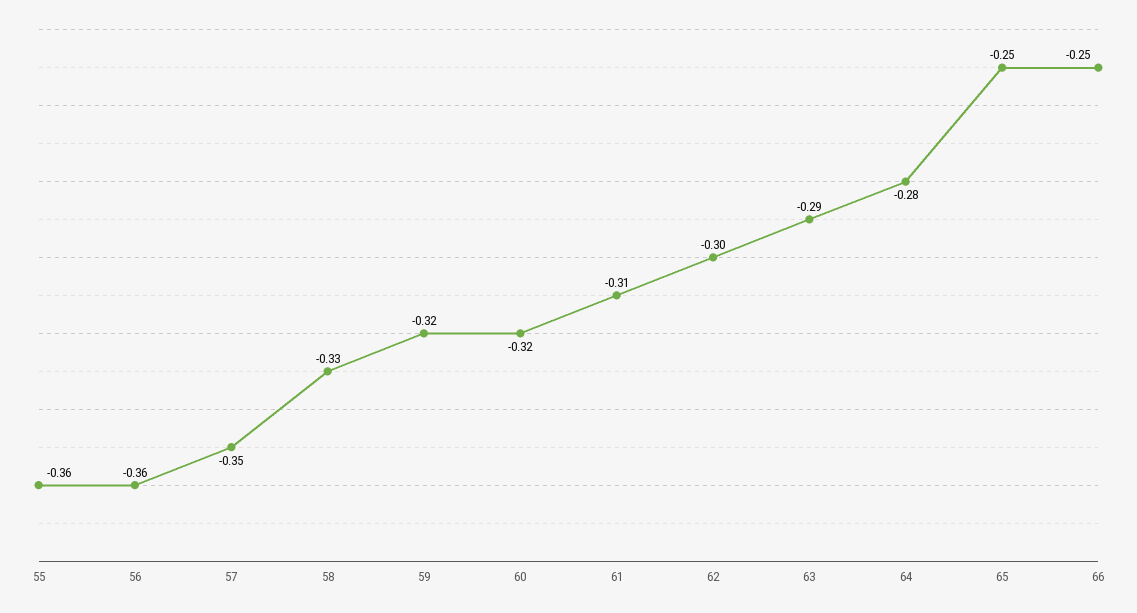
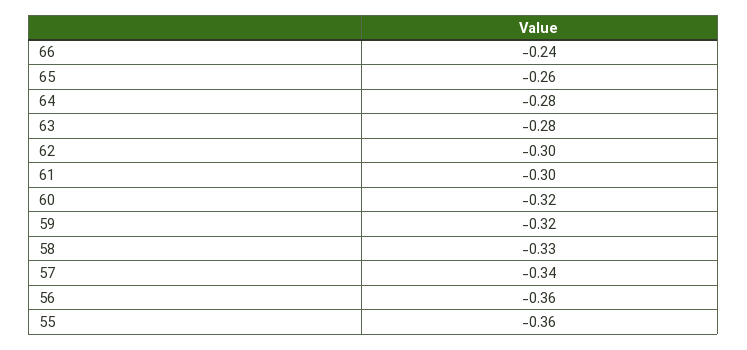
  {
    "55": -0.36,
    "56": -0.36,
-   "57": -0.35,
+   "57": -0.34,
    "58": -0.33,
    "59": -0.32,
    "60": -0.32,
-   "61": -0.31,
+   "61": -0.3,
    "62": -0.3,
-   "63": -0.29,
+   "63": -0.28,
    "64": -0.28,
-   "65": -0.25,
+   "65": -0.26,
-   "66": -0.25
+   "66": -0.24
  }

